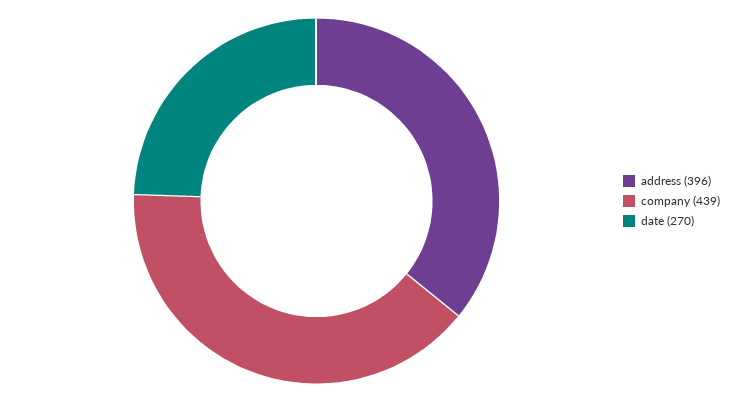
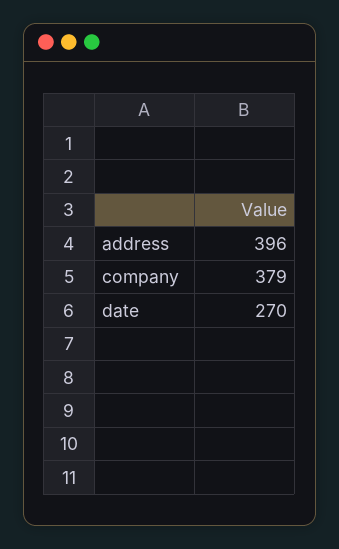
  {
    "address": 396,
-   "company": 439,
+   "company": 379,
    "date": 270
  }

